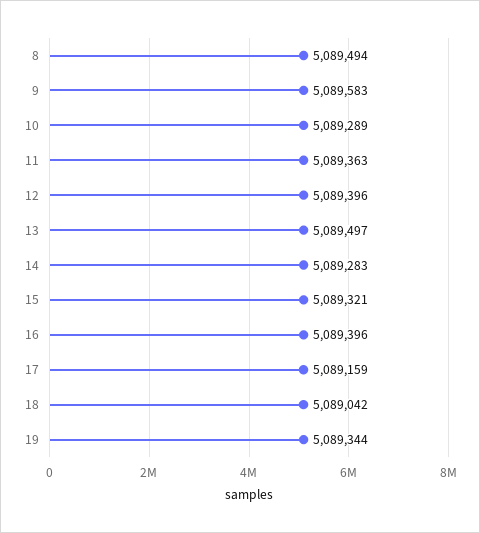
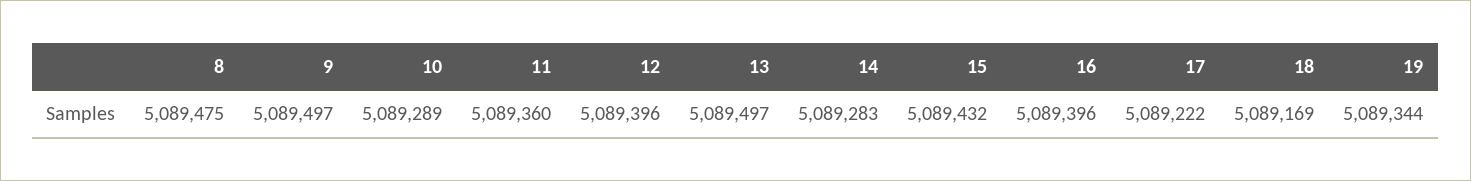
  {
-   "8": 5089494,
+   "8": 5089475,
-   "9": 5089583,
+   "9": 5089497,
    "10": 5089289,
-   "11": 5089363,
+   "11": 5089360,
    "12": 5089396,
    "13": 5089497,
    "14": 5089283,
-   "15": 5089321,
+   "15": 5089432,
    "16": 5089396,
-   "17": 5089159,
+   "17": 5089222,
-   "18": 5089042,
+   "18": 5089169,
    "19": 5089344
  }

